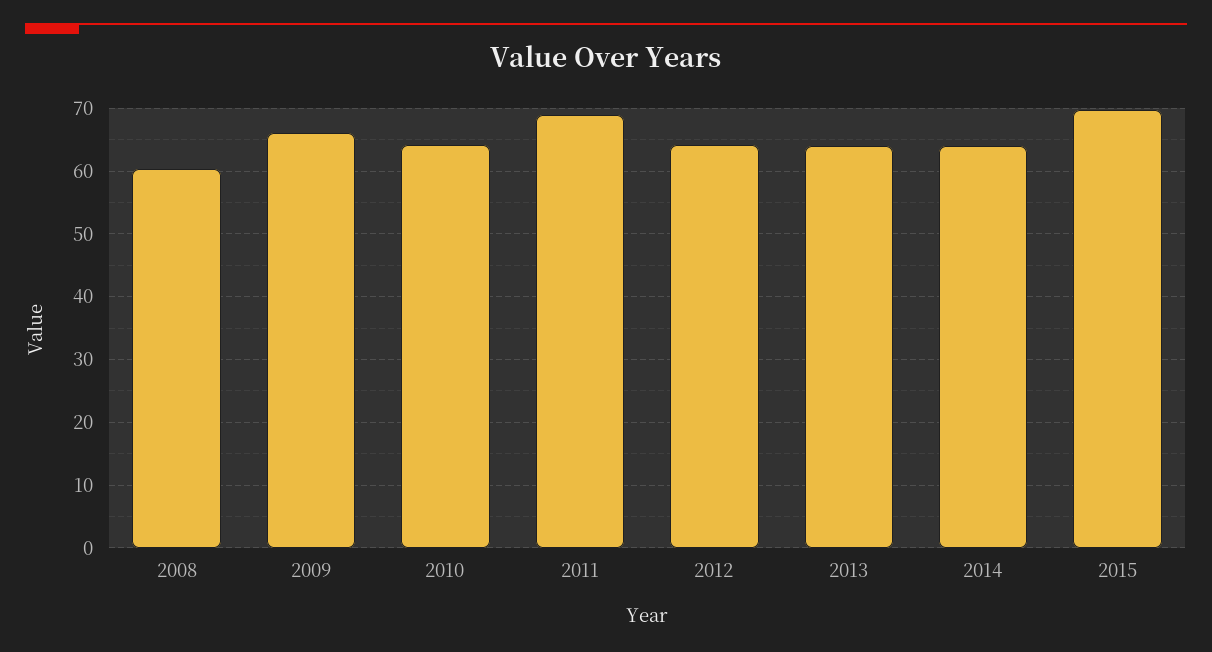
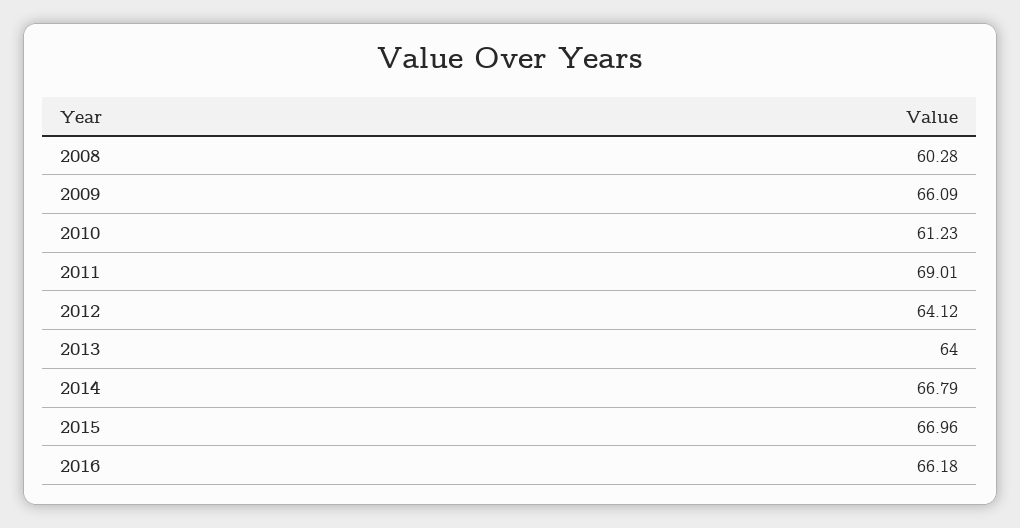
  {
    "2008": 60.28,
    "2009": 66.09,
-   "2010": 64,
+   "2010": 61.23,
    "2011": 69.01,
    "2012": 64.12,
    "2013": 64,
-   "2014": 64,
+   "2014": 66.79,
-   "2015": 70
+   "2015": 66.96,
+   "2016": 66.18
  }

